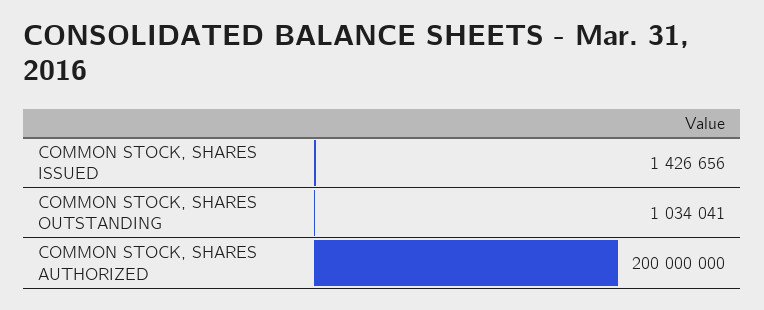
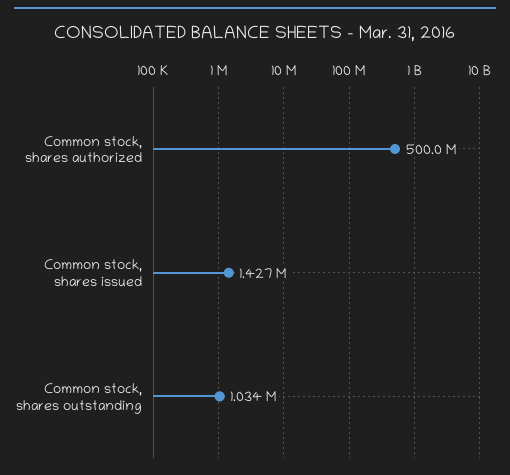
  {
    "COMMON STOCK, SHARES ISSUED": 1426656,
    "COMMON STOCK, SHARES OUTSTANDING": 1034041,
-   "COMMON STOCK, SHARES AUTHORIZED": 200000000
+   "COMMON STOCK, SHARES AUTHORIZED": 500000000
  }

